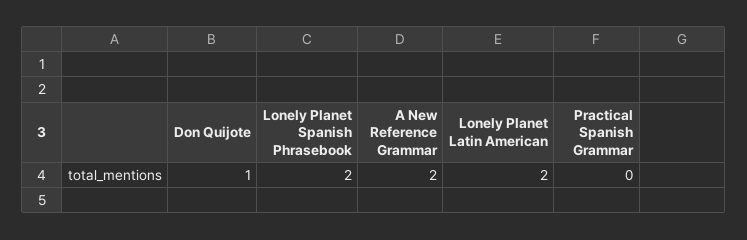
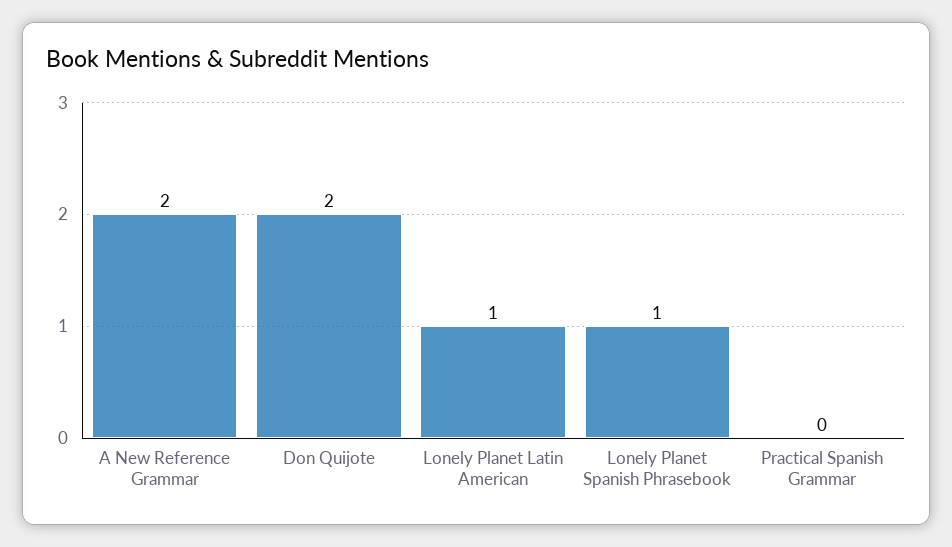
  {
-   "Don Quijote": 1,
+   "Don Quijote": 2,
-   "Lonely Planet Spanish Phrasebook": 2,
+   "Lonely Planet Spanish Phrasebook": 1,
    "A New Reference Grammar": 2,
-   "Lonely Planet Latin American": 2,
+   "Lonely Planet Latin American": 1,
    "Practical Spanish Grammar": 0
  }

